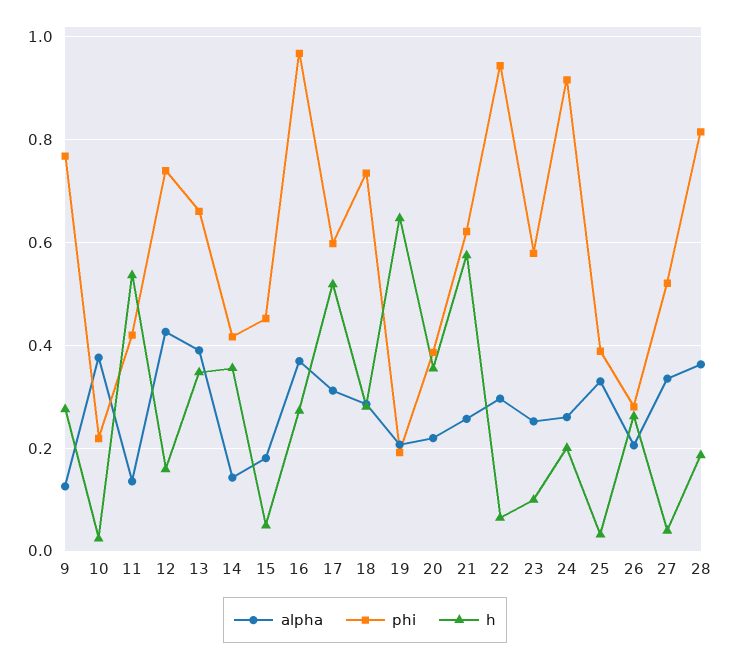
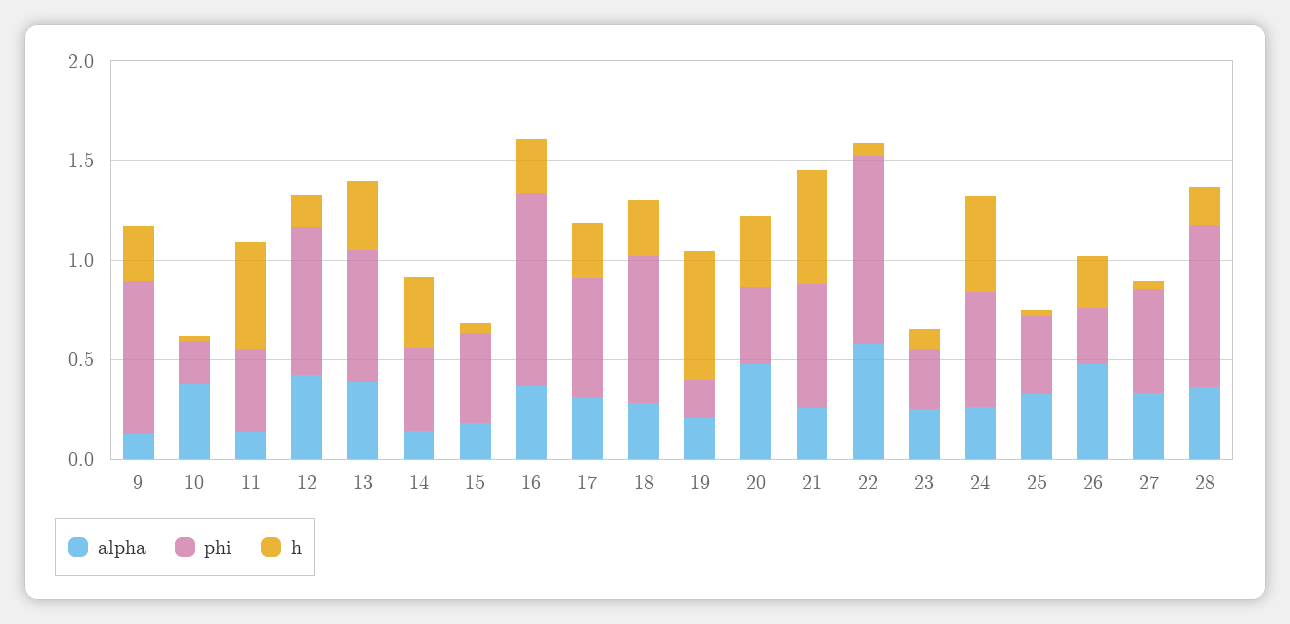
  {
    "alpha": {
      "9": 0.12,
      "10": 0.38,
      "11": 0.14,
      "12": 0.42,
      "13": 0.4,
      "14": 0.14,
      "15": 0.18,
      "16": 0.36,
      "17": 0.32,
      "18": 0.28,
      "19": 0.2,
-     "20": 0.22,
+     "20": 0.5,
      "21": 0.26,
-     "22": 0.3,
+     "22": 0.6,
      "23": 0.26,
      "24": 0.26,
      "25": 0.34,
-     "26": 0.2,
+     "26": 0.5,
      "27": 0.34,
      "28": 0.36
    },
    "phi": {
      "9": 0.76,
      "10": 0.22,
      "11": 0.42,
      "12": 0.74,
      "13": 0.66,
      "14": 0.42,
      "15": 0.46,
      "16": 0.96,
      "17": 0.6,
      "18": 0.74,
      "19": 0.2,
      "20": 0.38,
      "21": 0.62,
      "22": 0.94,
-     "23": 0.58,
+     "23": 0.3,
-     "24": 0.92,
+     "24": 0.6,
      "25": 0.38,
      "26": 0.28,
      "27": 0.52,
      "28": 0.82
    },
    "h": {
      "9": 0.28,
      "10": 0.02,
      "11": 0.54,
      "12": 0.16,
      "13": 0.34,
      "14": 0.36,
      "15": 0.04,
      "16": 0.28,
-     "17": 0.52,
+     "17": 0.3,
      "18": 0.28,
      "19": 0.64,
      "20": 0.36,
      "21": 0.58,
      "22": 0.06,
      "23": 0.1,
-     "24": 0.2,
+     "24": 0.5,
      "25": 0.04,
      "26": 0.26,
      "27": 0.04,
      "28": 0.18
    }
  }

